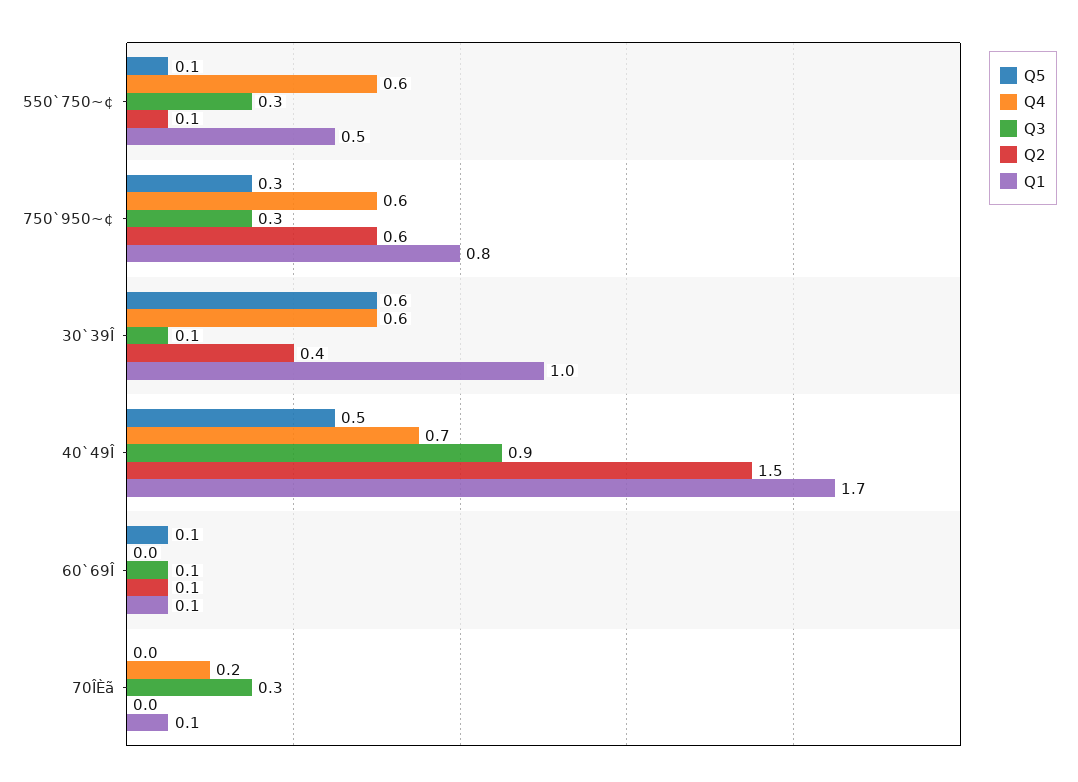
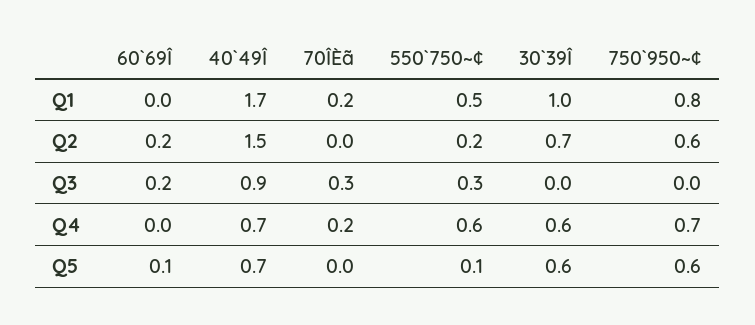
  {
    "Q5": {
      "550`750~¢": 0.1,
-     "750`950~¢": 0.3,
+     "750`950~¢": 0.6,
      "30`39Î": 0.6,
-     "40`49Î": 0.5,
+     "40`49Î": 0.7,
      "60`69Î": 0.1,
      "70ÎÈã": 0
    },
    "Q4": {
      "550`750~¢": 0.6,
-     "750`950~¢": 0.6,
+     "750`950~¢": 0.7,
      "30`39Î": 0.6,
      "40`49Î": 0.7,
      "60`69Î": 0,
      "70ÎÈã": 0.2
    },
    "Q3": {
      "550`750~¢": 0.3,
-     "750`950~¢": 0.3,
+     "750`950~¢": 0,
-     "30`39Î": 0.1,
+     "30`39Î": 0,
      "40`49Î": 0.9,
-     "60`69Î": 0.1,
+     "60`69Î": 0.2,
      "70ÎÈã": 0.3
    },
    "Q2": {
-     "550`750~¢": 0.1,
+     "550`750~¢": 0.2,
      "750`950~¢": 0.6,
-     "30`39Î": 0.4,
+     "30`39Î": 0.7,
      "40`49Î": 1.5,
-     "60`69Î": 0.1,
+     "60`69Î": 0.2,
      "70ÎÈã": 0
    },
    "Q1": {
      "550`750~¢": 0.5,
      "750`950~¢": 0.8,
      "30`39Î": 1,
      "40`49Î": 1.7,
-     "60`69Î": 0.1,
+     "60`69Î": 0,
-     "70ÎÈã": 0.1
+     "70ÎÈã": 0.2
    }
  }

